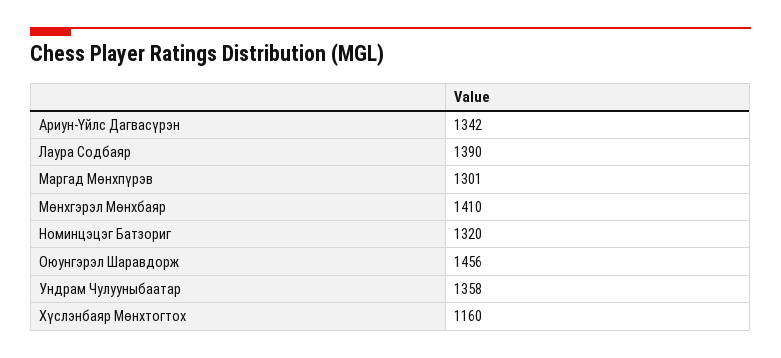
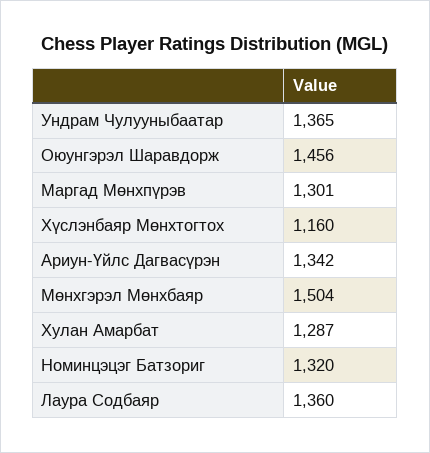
  {
    "Ариун-Үйлс Дагвасүрэн": 1342,
-   "Лаура Содбаяр": 1390,
+   "Лаура Содбаяр": 1360,
    "Маргад Мөнхпүрэв": 1301,
-   "Мөнхгэрэл Мөнхбаяр": 1410,
+   "Мөнхгэрэл Мөнхбаяр": 1504,
    "Номинцэцэг Батзориг": 1320,
    "Оюунгэрэл Шаравдорж": 1456,
-   "Ундрам Чулууныбаатар": 1358,
+   "Ундрам Чулууныбаатар": 1365,
-   "Хүслэнбаяр Мөнхтогтох": 1160
+   "Хүслэнбаяр Мөнхтогтох": 1160,
+   "Хулан Амарбат": 1287
  }

